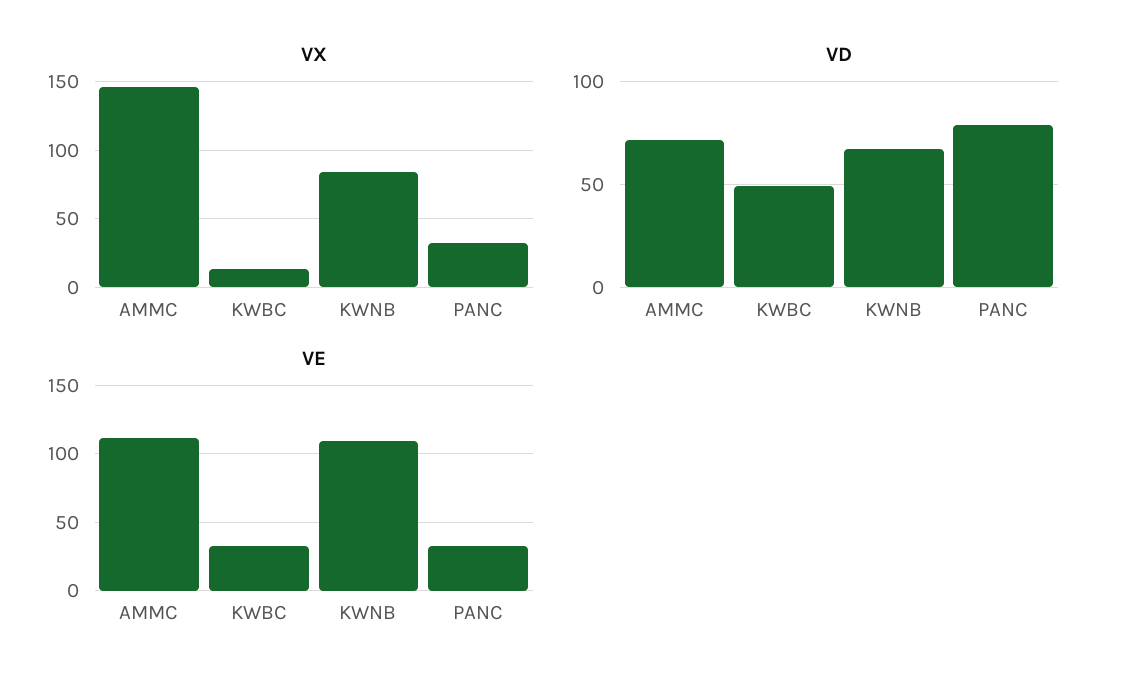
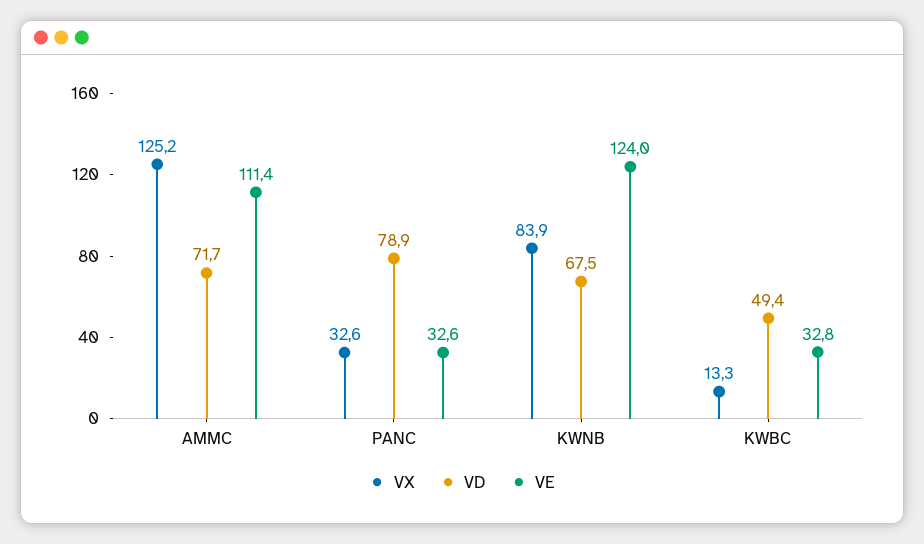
  {
    "VX": {
-     "AMMC": 145,
+     "AMMC": 125.2,
      "KWBC": 13.3,
      "KWNB": 83.9,
      "PANC": 32.6
    },
    "VD": {
      "AMMC": 71.7,
      "KWBC": 49.4,
      "KWNB": 67.5,
      "PANC": 78.9
    },
    "VE": {
      "AMMC": 111.4,
      "KWBC": 32.8,
-     "KWNB": 110,
+     "KWNB": 124,
      "PANC": 32.6
    }
  }

